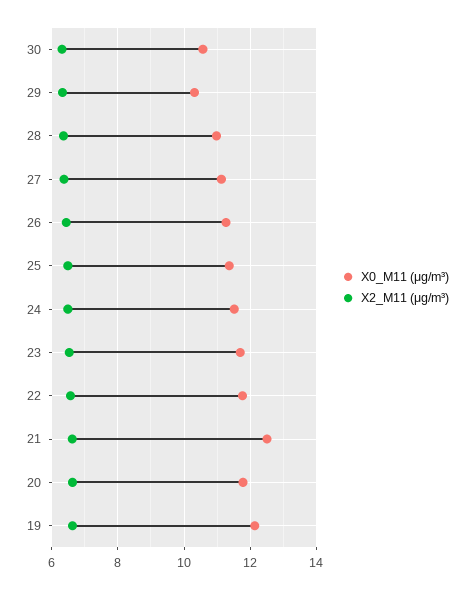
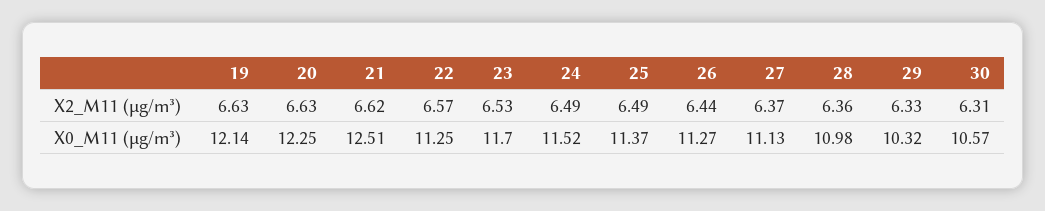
  {
    "X0_M11 (μg/m³)": {
      "30": 10.57,
      "29": 10.32,
      "28": 10.98,
      "27": 11.13,
      "26": 11.27,
      "25": 11.37,
      "24": 11.52,
      "23": 11.7,
-     "22": 11.8,
+     "22": 11.25,
      "21": 12.51,
-     "20": 11.8,
+     "20": 12.25,
      "19": 12.14
    },
    "X2_M11 (μg/m³)": {
      "30": 6.31,
      "29": 6.33,
      "28": 6.36,
      "27": 6.37,
      "26": 6.44,
      "25": 6.49,
      "24": 6.49,
      "23": 6.53,
      "22": 6.57,
      "21": 6.62,
      "20": 6.63,
      "19": 6.63
    }
  }

